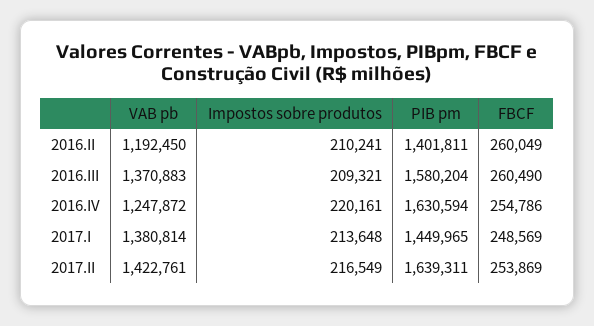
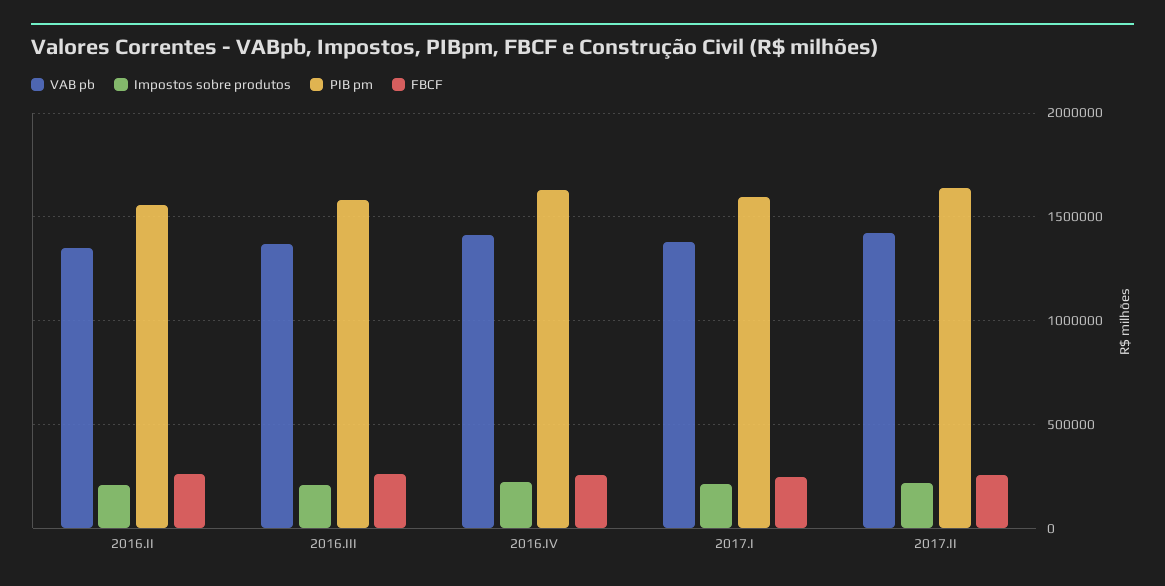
  {
    "VAB pb": {
-     "2016.II": 1192450,
+     "2016.II": 1350000,
      "2016.III": 1370883,
-     "2016.IV": 1247872,
+     "2016.IV": 1400000,
      "2017.I": 1380814,
      "2017.II": 1422761
    },
    "Impostos sobre produtos": {
      "2016.II": 210241,
      "2016.III": 209321,
      "2016.IV": 220161,
      "2017.I": 213648,
      "2017.II": 216549
    },
    "PIB pm": {
-     "2016.II": 1401811,
+     "2016.II": 1550000,
      "2016.III": 1580204,
      "2016.IV": 1630594,
-     "2017.I": 1449965,
+     "2017.I": 1600000,
      "2017.II": 1639311
    },
    "FBCF": {
      "2016.II": 260049,
      "2016.III": 260490,
      "2016.IV": 254786,
      "2017.I": 248569,
      "2017.II": 253869
    }
  }

